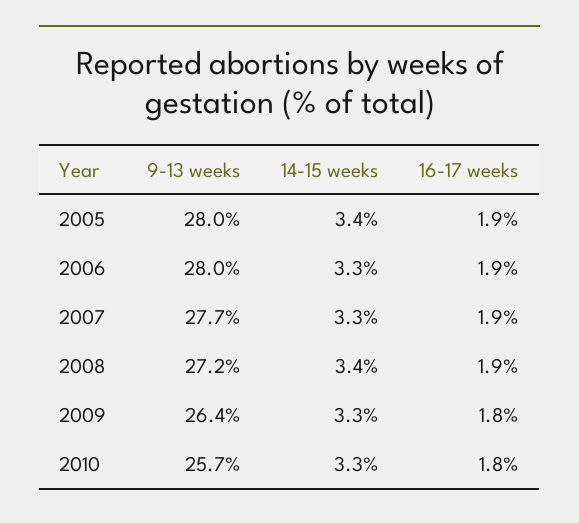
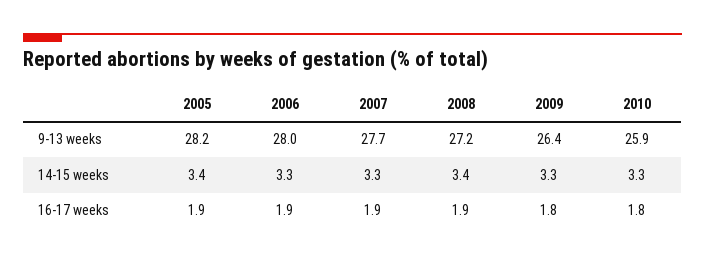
  {
    "9-13 weeks": {
-     "2005": 28,
+     "2005": 28.2,
      "2006": 28,
      "2007": 27.7,
      "2008": 27.2,
      "2009": 26.4,
-     "2010": 25.7
+     "2010": 25.9
    },
    "14-15 weeks": {
      "2005": 3.4,
      "2006": 3.3,
      "2007": 3.3,
      "2008": 3.4,
      "2009": 3.3,
      "2010": 3.3
    },
    "16-17 weeks": {
      "2005": 1.9,
      "2006": 1.9,
      "2007": 1.9,
      "2008": 1.9,
      "2009": 1.8,
      "2010": 1.8
    }
  }

